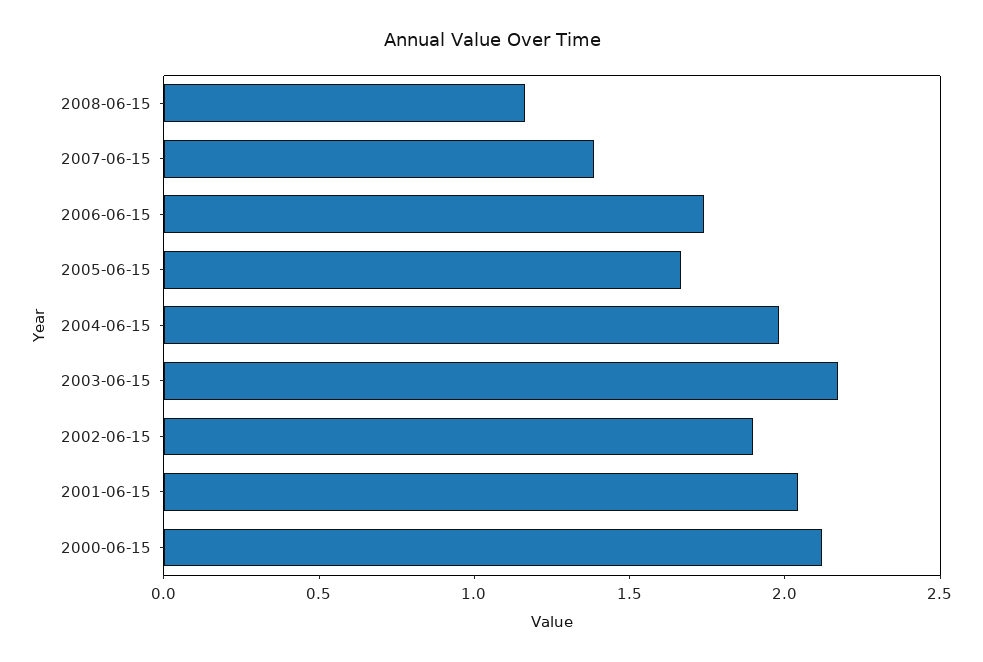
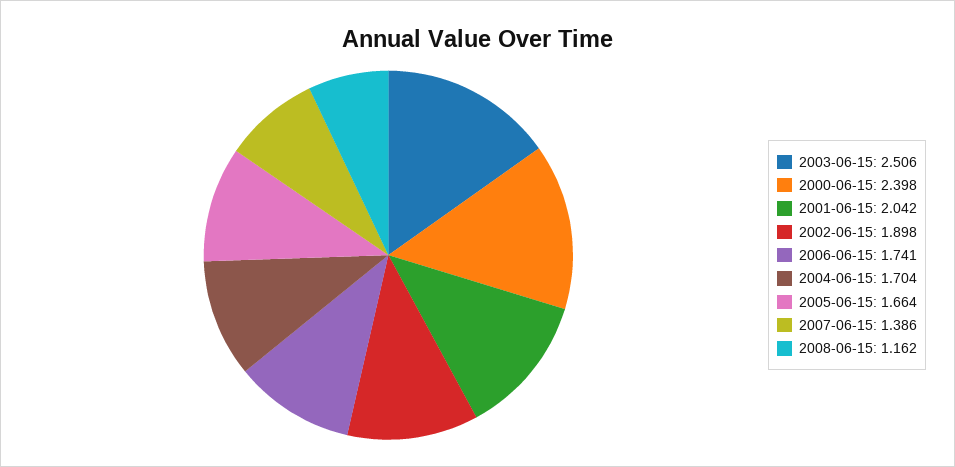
  {
    "2008-06-15": 1.162,
    "2007-06-15": 1.386,
    "2006-06-15": 1.741,
    "2005-06-15": 1.664,
-   "2004-06-15": 2,
+   "2004-06-15": 1.704,
-   "2003-06-15": 2.2,
+   "2003-06-15": 2.506,
    "2002-06-15": 1.898,
    "2001-06-15": 2.042,
-   "2000-06-15": 2.1
+   "2000-06-15": 2.398
  }

